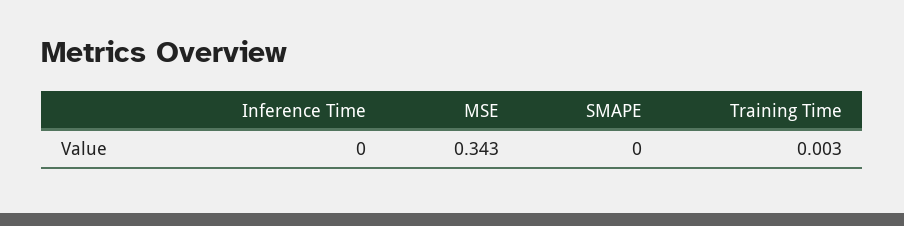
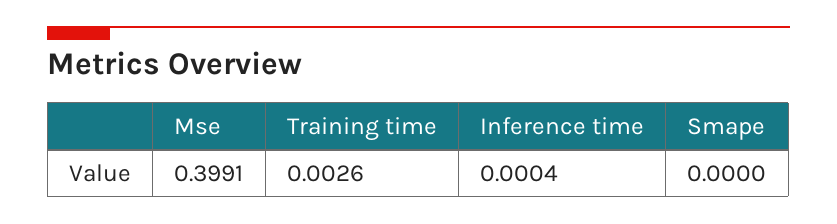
  {
    "Inference Time": 0.0004,
-   "MSE": 0.343,
+   "MSE": 0.3991,
    "SMAPE": 0,
    "Training Time": 0.0026
  }

